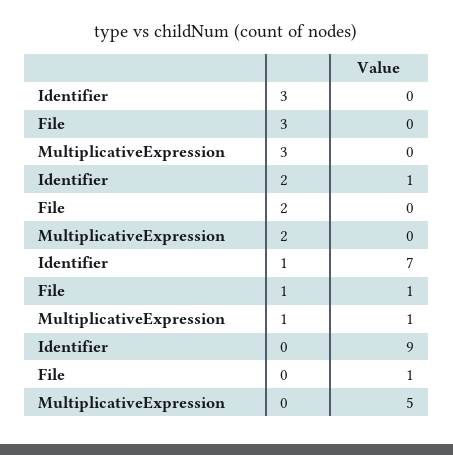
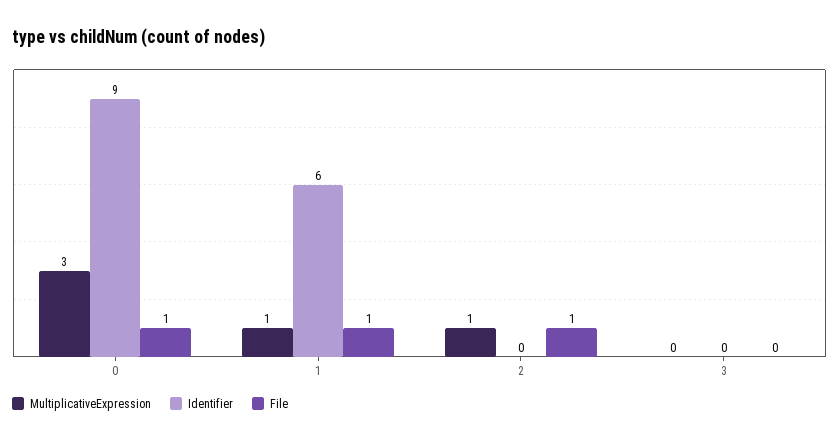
  {
    "Identifier": {
      "3": 0,
-     "2": 1,
+     "2": 0,
-     "1": 7,
+     "1": 6,
      "0": 9
    },
    "File": {
      "3": 0,
-     "2": 0,
+     "2": 1,
      "1": 1,
      "0": 1
    },
    "MultiplicativeExpression": {
      "3": 0,
-     "2": 0,
+     "2": 1,
      "1": 1,
-     "0": 5
+     "0": 3
    }
  }

